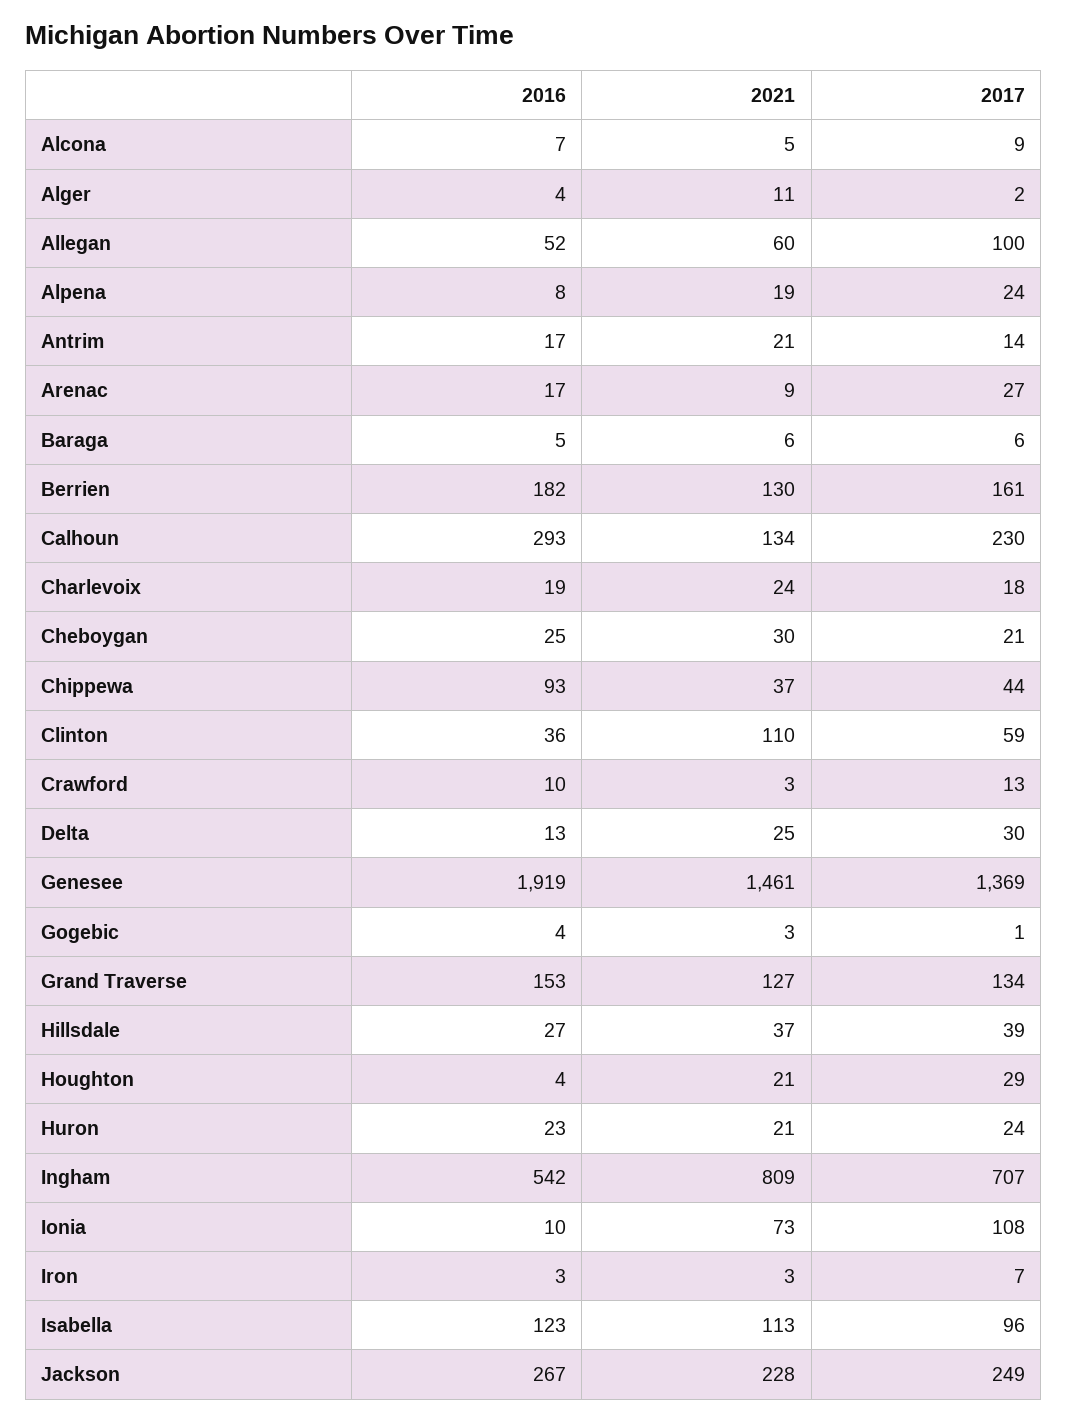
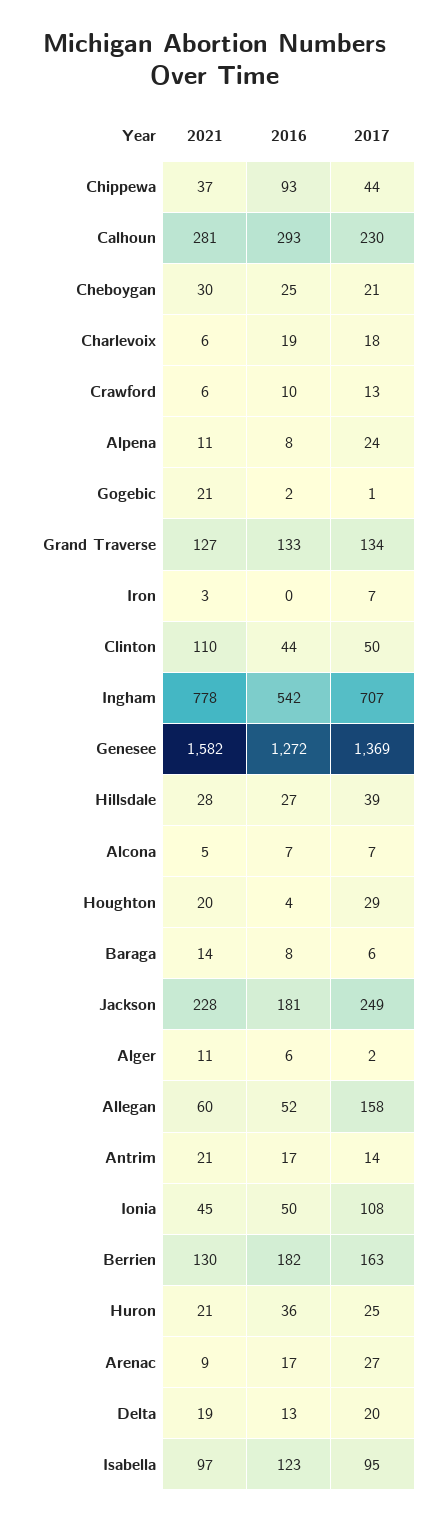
  {
    "2016": {
      "Alcona": 7,
-     "Alger": 4,
+     "Alger": 6,
      "Allegan": 52,
      "Alpena": 8,
      "Antrim": 17,
      "Arenac": 17,
-     "Baraga": 5,
+     "Baraga": 8,
      "Berrien": 182,
      "Calhoun": 293,
      "Charlevoix": 19,
      "Cheboygan": 25,
      "Chippewa": 93,
-     "Clinton": 36,
+     "Clinton": 44,
      "Crawford": 10,
      "Delta": 13,
-     "Genesee": 1919,
+     "Genesee": 1272,
-     "Gogebic": 4,
+     "Gogebic": 2,
-     "Grand Traverse": 153,
+     "Grand Traverse": 133,
      "Hillsdale": 27,
      "Houghton": 4,
-     "Huron": 23,
+     "Huron": 36,
      "Ingham": 542,
-     "Ionia": 10,
+     "Ionia": 50,
-     "Iron": 3,
+     "Iron": 0,
      "Isabella": 123,
-     "Jackson": 267
+     "Jackson": 181
    },
    "2021": {
      "Alcona": 5,
      "Alger": 11,
      "Allegan": 60,
-     "Alpena": 19,
+     "Alpena": 11,
      "Antrim": 21,
      "Arenac": 9,
-     "Baraga": 6,
+     "Baraga": 14,
      "Berrien": 130,
-     "Calhoun": 134,
+     "Calhoun": 281,
-     "Charlevoix": 24,
+     "Charlevoix": 6,
      "Cheboygan": 30,
      "Chippewa": 37,
      "Clinton": 110,
-     "Crawford": 3,
+     "Crawford": 6,
-     "Delta": 25,
+     "Delta": 19,
-     "Genesee": 1461,
+     "Genesee": 1582,
-     "Gogebic": 3,
+     "Gogebic": 21,
      "Grand Traverse": 127,
-     "Hillsdale": 37,
+     "Hillsdale": 28,
-     "Houghton": 21,
+     "Houghton": 20,
      "Huron": 21,
-     "Ingham": 809,
+     "Ingham": 778,
-     "Ionia": 73,
+     "Ionia": 45,
      "Iron": 3,
-     "Isabella": 113,
+     "Isabella": 97,
      "Jackson": 228
    },
    "2017": {
-     "Alcona": 9,
+     "Alcona": 7,
      "Alger": 2,
-     "Allegan": 100,
+     "Allegan": 158,
      "Alpena": 24,
      "Antrim": 14,
      "Arenac": 27,
      "Baraga": 6,
-     "Berrien": 161,
+     "Berrien": 163,
      "Calhoun": 230,
      "Charlevoix": 18,
      "Cheboygan": 21,
      "Chippewa": 44,
-     "Clinton": 59,
+     "Clinton": 50,
      "Crawford": 13,
-     "Delta": 30,
+     "Delta": 20,
      "Genesee": 1369,
      "Gogebic": 1,
      "Grand Traverse": 134,
      "Hillsdale": 39,
      "Houghton": 29,
-     "Huron": 24,
+     "Huron": 25,
      "Ingham": 707,
      "Ionia": 108,
      "Iron": 7,
-     "Isabella": 96,
+     "Isabella": 95,
      "Jackson": 249
    }
  }

